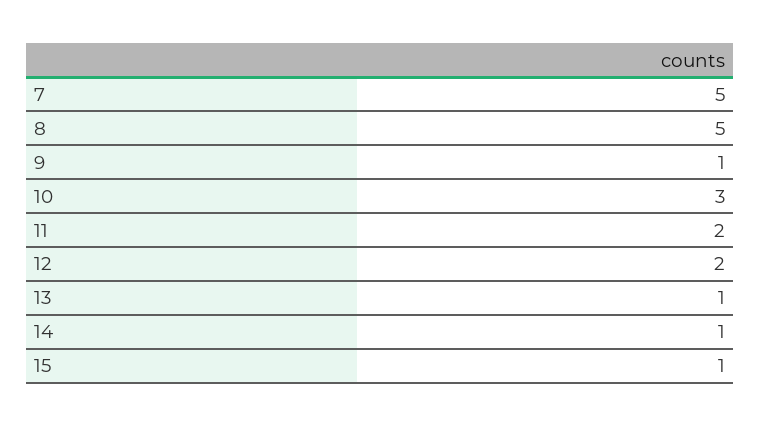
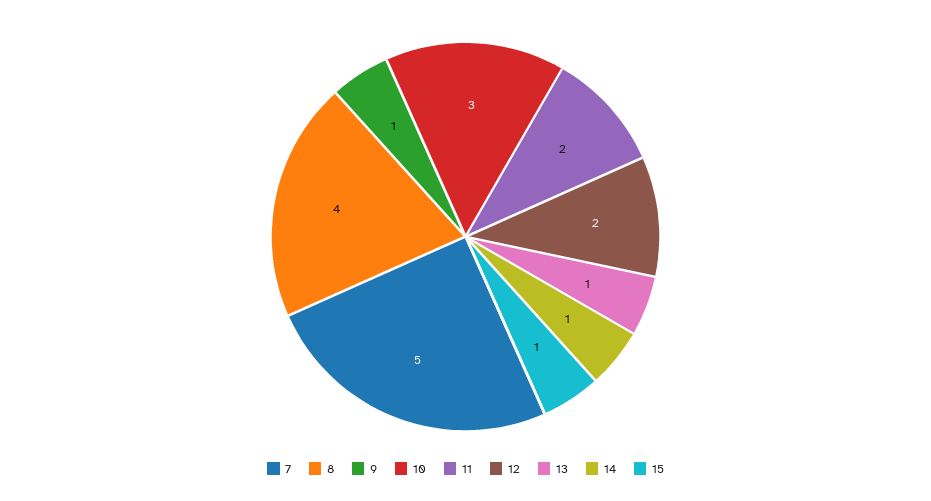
  {
    "7": 5,
-   "8": 5,
+   "8": 4,
    "9": 1,
    "10": 3,
    "11": 2,
    "12": 2,
    "13": 1,
    "14": 1,
    "15": 1
  }

